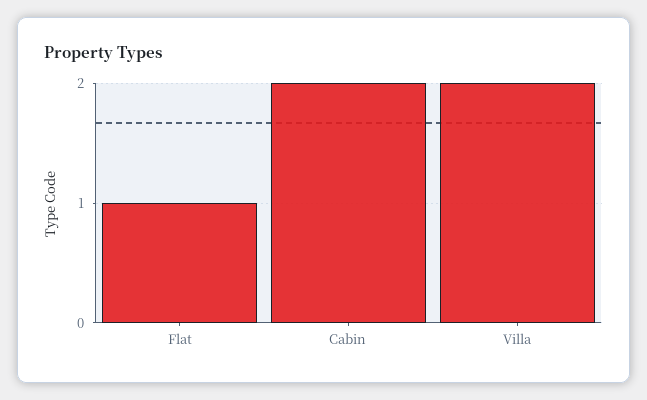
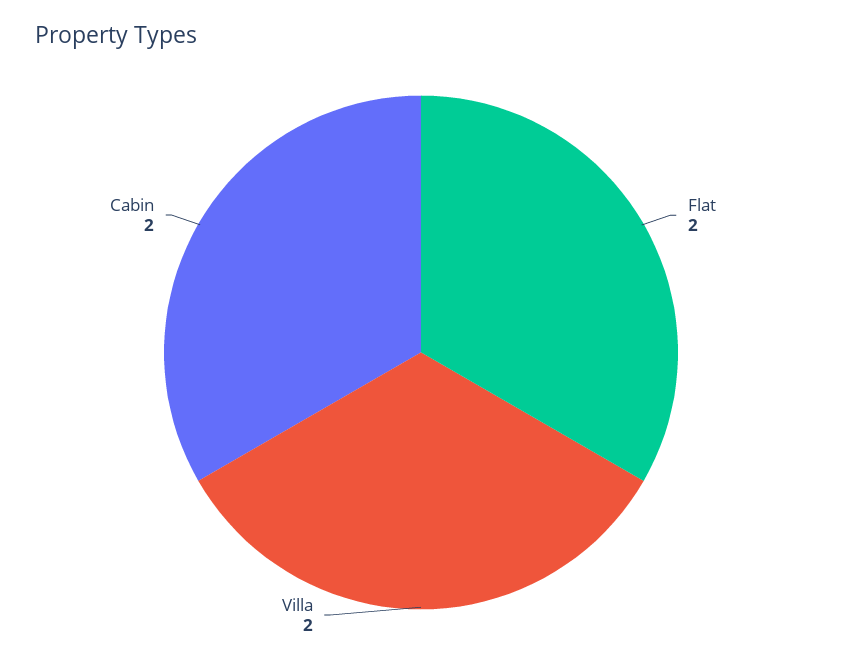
  {
-   "Flat": 1,
+   "Flat": 2,
    "Cabin": 2,
    "Villa": 2
  }

